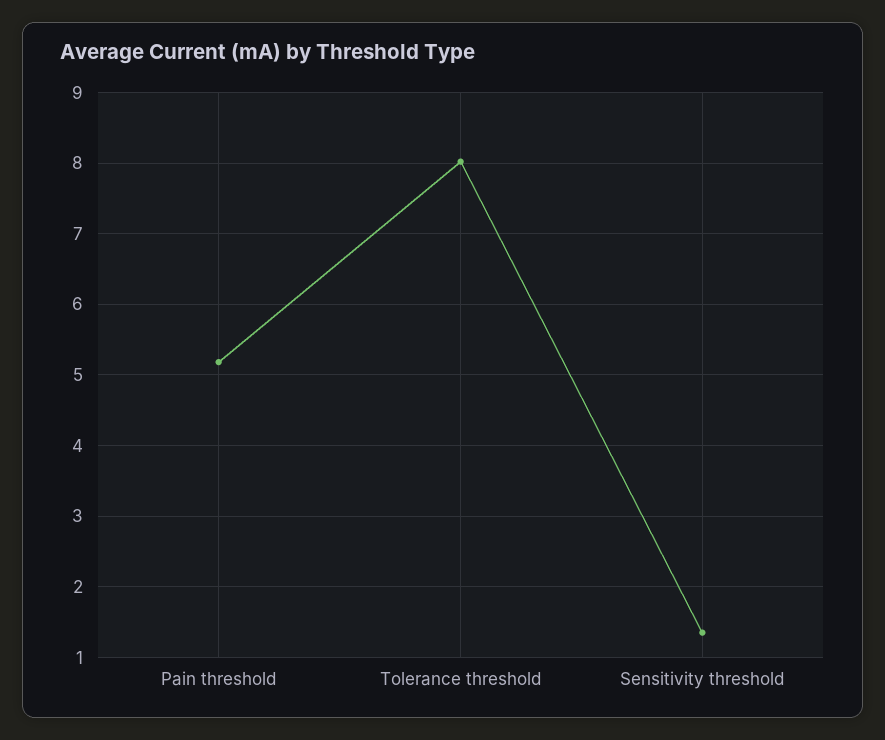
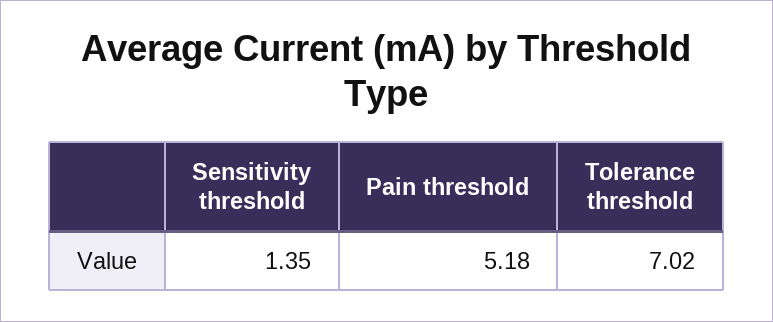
  {
    "Pain threshold": 5.18,
-   "Tolerance threshold": 8,
+   "Tolerance threshold": 7.02,
    "Sensitivity threshold": 1.35
  }

